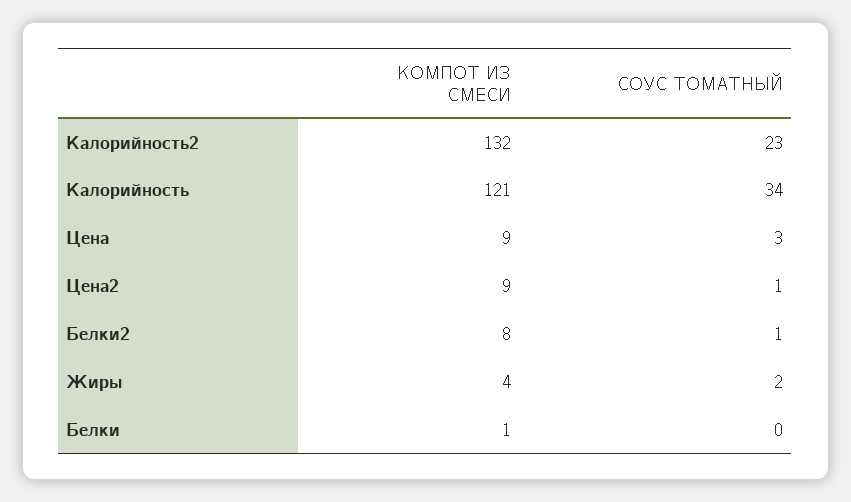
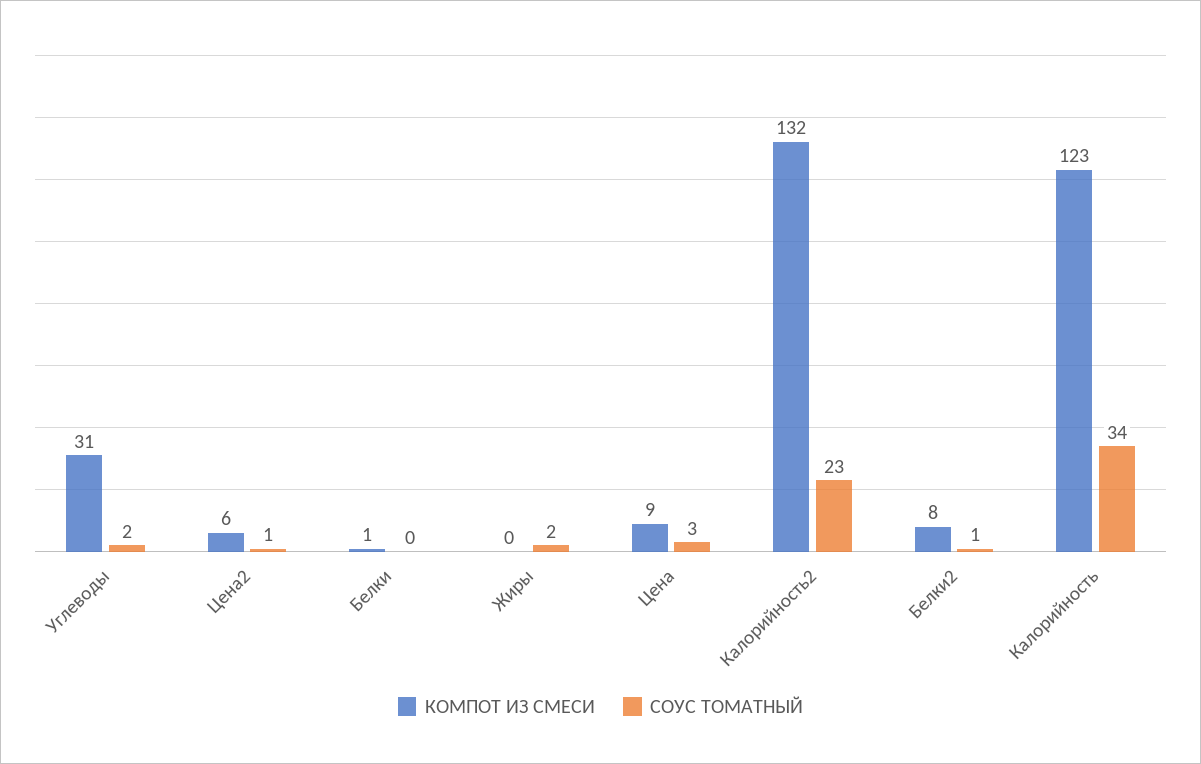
  {
    "КОМПОТ ИЗ СМЕСИ": {
      "Калорийность2": 132,
-     "Калорийность": 121,
+     "Калорийность": 123,
      "Цена": 9,
-     "Цена2": 9,
+     "Цена2": 6,
      "Белки2": 8,
-     "Жиры": 4,
+     "Жиры": 0,
-     "Белки": 1
+     "Белки": 1,
+     "Углеводы": 31
    },
    "СОУС ТОМАТНЫЙ": {
      "Калорийность2": 23,
      "Калорийность": 34,
      "Цена": 3,
      "Цена2": 1,
      "Белки2": 1,
      "Жиры": 2,
-     "Белки": 0
+     "Белки": 0,
+     "Углеводы": 2
    }
  }

